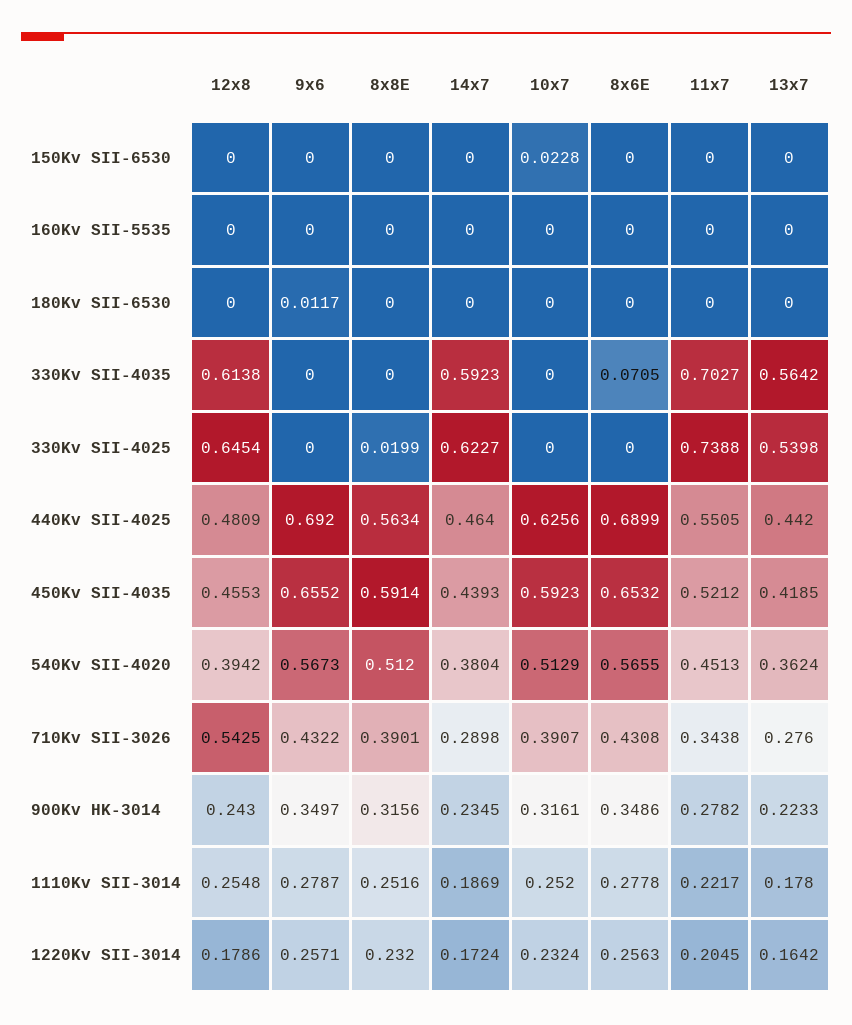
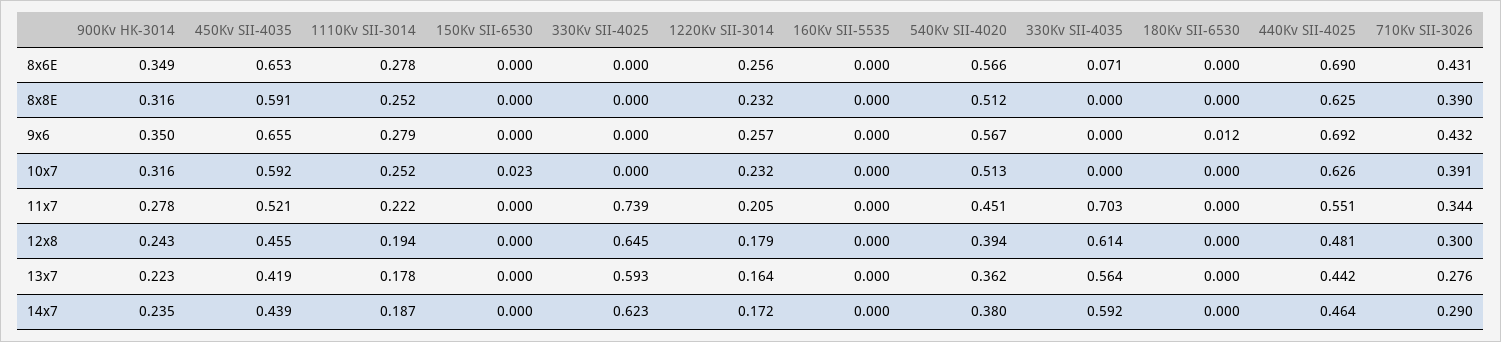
  {
    "12x8": {
      "150Kv SII-6530": 0,
      "160Kv SII-5535": 0,
      "180Kv SII-6530": 0,
      "330Kv SII-4035": 0.6138,
      "330Kv SII-4025": 0.6454,
      "440Kv SII-4025": 0.4809,
      "450Kv SII-4035": 0.4553,
      "540Kv SII-4020": 0.3942,
-     "710Kv SII-3026": 0.5425,
+     "710Kv SII-3026": 0.3,
      "900Kv HK-3014": 0.243,
-     "1110Kv SII-3014": 0.2548,
+     "1110Kv SII-3014": 0.194,
      "1220Kv SII-3014": 0.1786
    },
    "9x6": {
      "150Kv SII-6530": 0,
      "160Kv SII-5535": 0,
      "180Kv SII-6530": 0.0117,
      "330Kv SII-4035": 0,
      "330Kv SII-4025": 0,
      "440Kv SII-4025": 0.692,
      "450Kv SII-4035": 0.6552,
      "540Kv SII-4020": 0.5673,
      "710Kv SII-3026": 0.4322,
      "900Kv HK-3014": 0.3497,
      "1110Kv SII-3014": 0.2787,
      "1220Kv SII-3014": 0.2571
    },
    "8x8E": {
      "150Kv SII-6530": 0,
      "160Kv SII-5535": 0,
      "180Kv SII-6530": 0,
      "330Kv SII-4035": 0,
-     "330Kv SII-4025": 0.0199,
+     "330Kv SII-4025": 0,
-     "440Kv SII-4025": 0.5634,
+     "440Kv SII-4025": 0.625,
      "450Kv SII-4035": 0.5914,
      "540Kv SII-4020": 0.512,
      "710Kv SII-3026": 0.3901,
      "900Kv HK-3014": 0.3156,
      "1110Kv SII-3014": 0.2516,
      "1220Kv SII-3014": 0.232
    },
    "14x7": {
      "150Kv SII-6530": 0,
      "160Kv SII-5535": 0,
      "180Kv SII-6530": 0,
      "330Kv SII-4035": 0.5923,
      "330Kv SII-4025": 0.6227,
      "440Kv SII-4025": 0.464,
      "450Kv SII-4035": 0.4393,
      "540Kv SII-4020": 0.3804,
      "710Kv SII-3026": 0.2898,
      "900Kv HK-3014": 0.2345,
      "1110Kv SII-3014": 0.1869,
      "1220Kv SII-3014": 0.1724
    },
    "10x7": {
      "150Kv SII-6530": 0.0228,
      "160Kv SII-5535": 0,
      "180Kv SII-6530": 0,
      "330Kv SII-4035": 0,
      "330Kv SII-4025": 0,
      "440Kv SII-4025": 0.6256,
      "450Kv SII-4035": 0.5923,
      "540Kv SII-4020": 0.5129,
      "710Kv SII-3026": 0.3907,
      "900Kv HK-3014": 0.3161,
      "1110Kv SII-3014": 0.252,
      "1220Kv SII-3014": 0.2324
    },
    "8x6E": {
      "150Kv SII-6530": 0,
      "160Kv SII-5535": 0,
      "180Kv SII-6530": 0,
      "330Kv SII-4035": 0.0705,
      "330Kv SII-4025": 0,
      "440Kv SII-4025": 0.6899,
      "450Kv SII-4035": 0.6532,
      "540Kv SII-4020": 0.5655,
      "710Kv SII-3026": 0.4308,
      "900Kv HK-3014": 0.3486,
      "1110Kv SII-3014": 0.2778,
      "1220Kv SII-3014": 0.2563
    },
    "11x7": {
      "150Kv SII-6530": 0,
      "160Kv SII-5535": 0,
      "180Kv SII-6530": 0,
      "330Kv SII-4035": 0.7027,
      "330Kv SII-4025": 0.7388,
      "440Kv SII-4025": 0.5505,
      "450Kv SII-4035": 0.5212,
      "540Kv SII-4020": 0.4513,
      "710Kv SII-3026": 0.3438,
      "900Kv HK-3014": 0.2782,
      "1110Kv SII-3014": 0.2217,
      "1220Kv SII-3014": 0.2045
    },
    "13x7": {
      "150Kv SII-6530": 0,
      "160Kv SII-5535": 0,
      "180Kv SII-6530": 0,
      "330Kv SII-4035": 0.5642,
-     "330Kv SII-4025": 0.5398,
+     "330Kv SII-4025": 0.593,
      "440Kv SII-4025": 0.442,
      "450Kv SII-4035": 0.4185,
      "540Kv SII-4020": 0.3624,
      "710Kv SII-3026": 0.276,
      "900Kv HK-3014": 0.2233,
      "1110Kv SII-3014": 0.178,
      "1220Kv SII-3014": 0.1642
    }
  }

